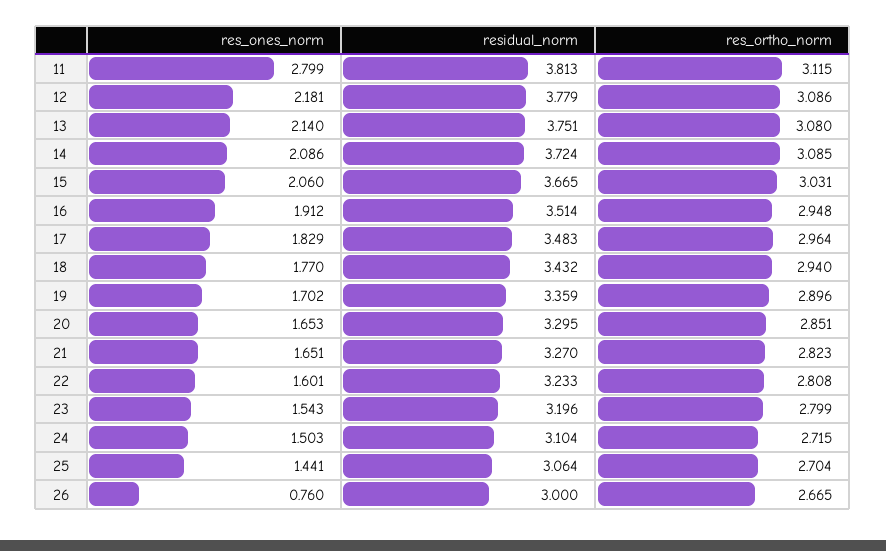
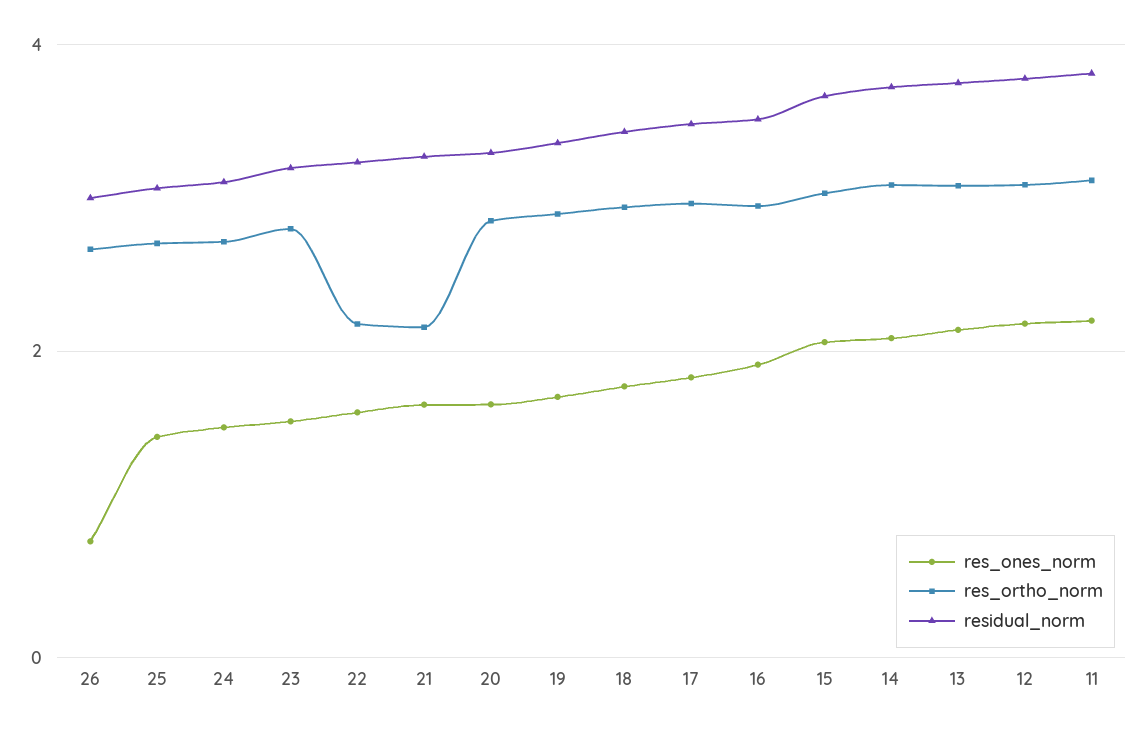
  {
    "res_ones_norm": {
-     "11": 2.799,
+     "11": 2.2,
      "12": 2.181,
      "13": 2.14,
      "14": 2.086,
      "15": 2.06,
      "16": 1.912,
      "17": 1.829,
      "18": 1.77,
      "19": 1.702,
      "20": 1.653,
      "21": 1.651,
      "22": 1.601,
      "23": 1.543,
      "24": 1.503,
      "25": 1.441,
      "26": 0.76
    },
    "residual_norm": {
      "11": 3.813,
      "12": 3.779,
      "13": 3.751,
      "14": 3.724,
      "15": 3.665,
      "16": 3.514,
      "17": 3.483,
      "18": 3.432,
      "19": 3.359,
      "20": 3.295,
      "21": 3.27,
      "22": 3.233,
      "23": 3.196,
      "24": 3.104,
      "25": 3.064,
      "26": 3
    },
    "res_ortho_norm": {
      "11": 3.115,
      "12": 3.086,
      "13": 3.08,
      "14": 3.085,
      "15": 3.031,
      "16": 2.948,
      "17": 2.964,
      "18": 2.94,
      "19": 2.896,
      "20": 2.851,
-     "21": 2.823,
+     "21": 2.2,
-     "22": 2.808,
+     "22": 2.2,
      "23": 2.799,
      "24": 2.715,
      "25": 2.704,
      "26": 2.665
    }
  }

